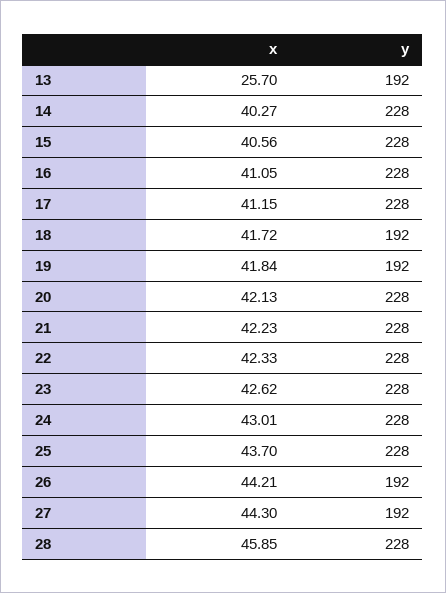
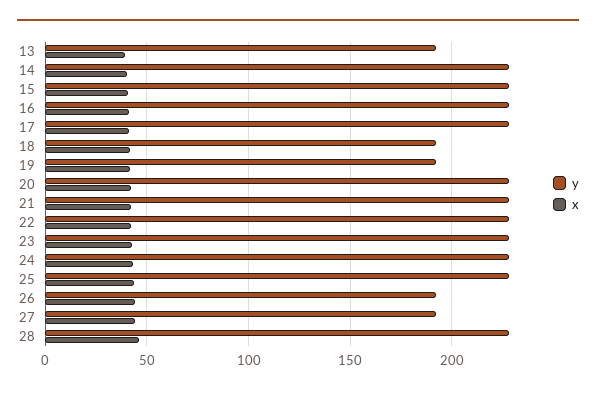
  {
    "x": {
-     "13": 25.7,
+     "13": 40,
      "14": 40.27,
      "15": 40.56,
      "16": 41.05,
      "17": 41.15,
      "18": 41.72,
      "19": 41.84,
      "20": 42.13,
      "21": 42.23,
      "22": 42.33,
      "23": 42.62,
      "24": 43.01,
      "25": 43.7,
      "26": 44.21,
      "27": 44.3,
      "28": 45.85
    },
    "y": {
      "13": 192,
      "14": 228,
      "15": 228,
      "16": 228,
      "17": 228,
      "18": 192,
      "19": 192,
      "20": 228,
      "21": 228,
      "22": 228,
      "23": 228,
      "24": 228,
      "25": 228,
      "26": 192,
      "27": 192,
      "28": 228
    }
  }

